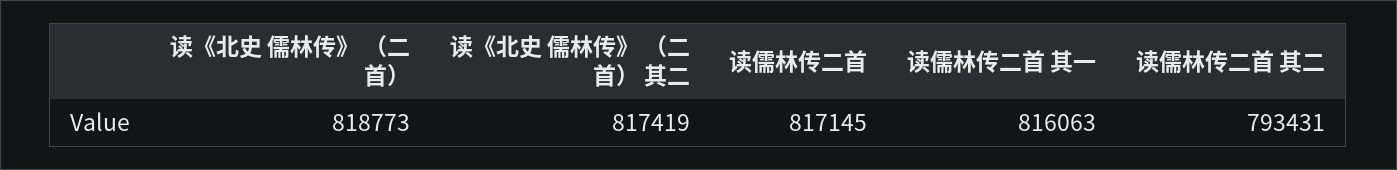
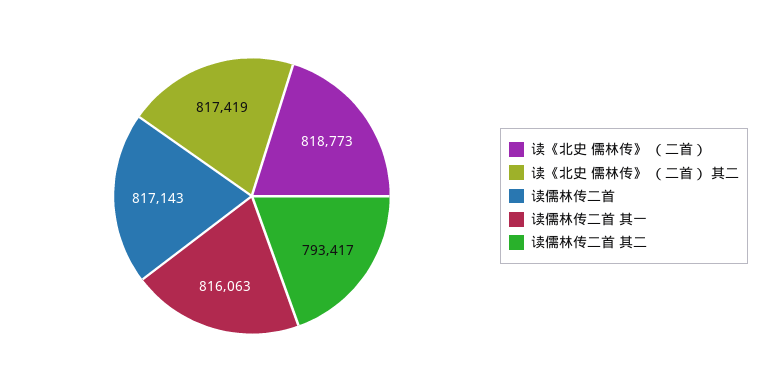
  {
    "读《北史 儒林传》 （二首）": 818773,
    "读《北史 儒林传》 （二首） 其二": 817419,
-   "读儒林传二首": 817145,
+   "读儒林传二首": 817143,
    "读儒林传二首 其一": 816063,
-   "读儒林传二首 其二": 793431
+   "读儒林传二首 其二": 793417
  }

